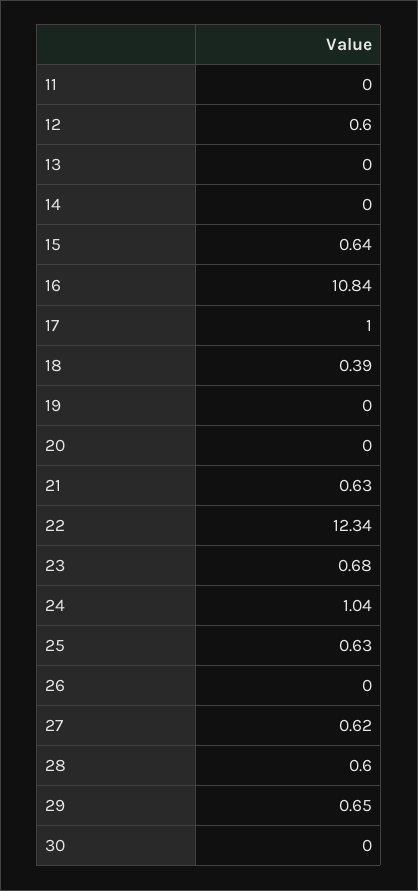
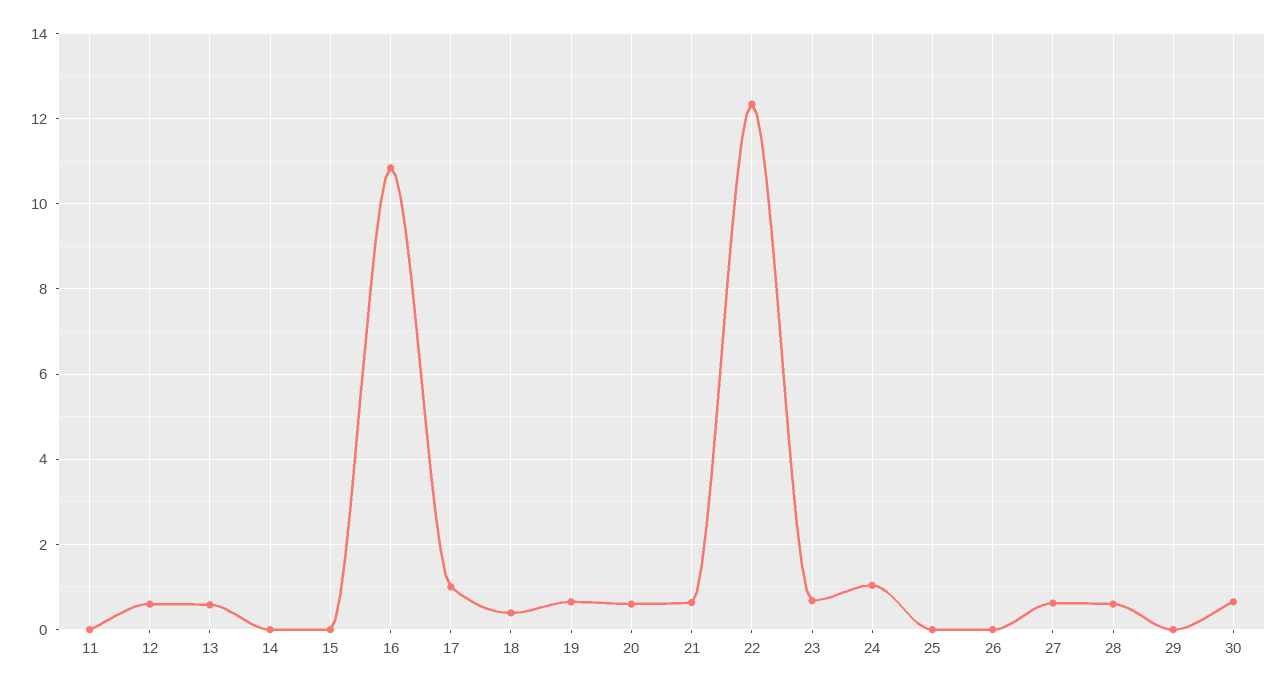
  {
    "11": 0,
    "12": 0.6,
-   "13": 0,
+   "13": 0.6,
    "14": 0,
-   "15": 0.64,
+   "15": 0,
    "16": 10.84,
    "17": 1,
    "18": 0.39,
-   "19": 0,
+   "19": 0.6,
-   "20": 0,
+   "20": 0.6,
    "21": 0.63,
    "22": 12.34,
    "23": 0.68,
    "24": 1.04,
-   "25": 0.63,
+   "25": 0,
    "26": 0,
    "27": 0.62,
    "28": 0.6,
-   "29": 0.65,
+   "29": 0,
-   "30": 0
+   "30": 0.6
  }

